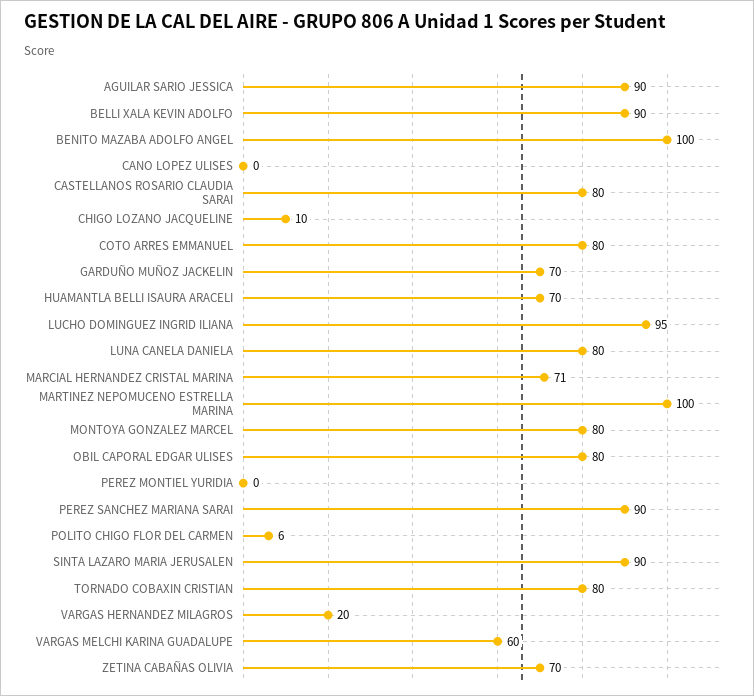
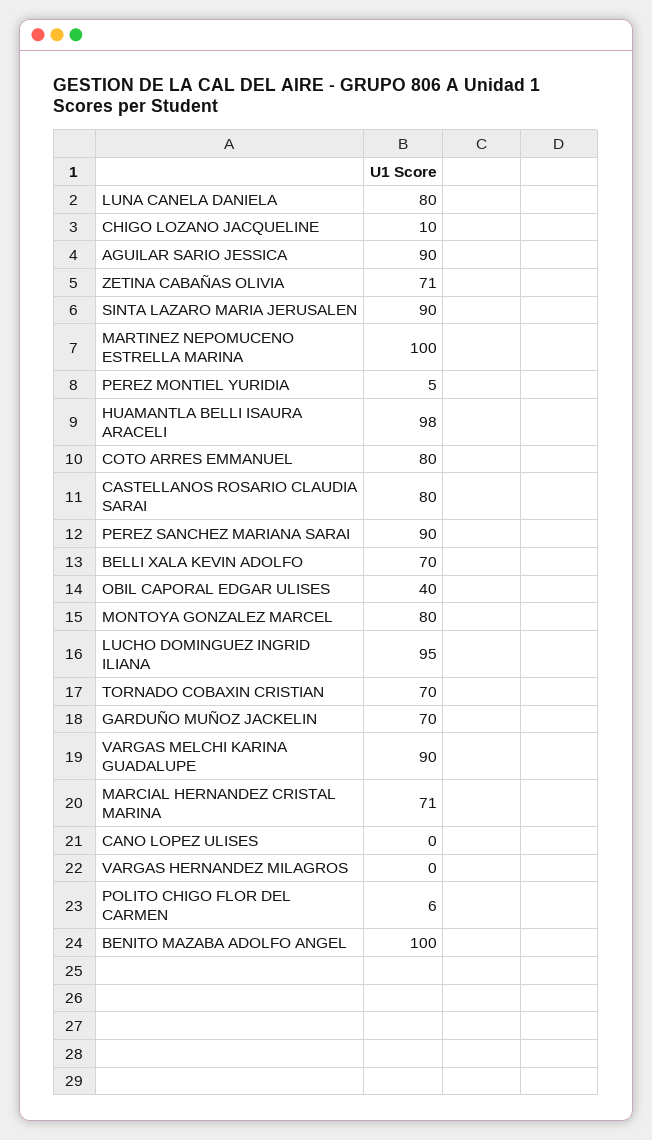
  {
    "AGUILAR SARIO JESSICA": 90,
-   "BELLI XALA KEVIN ADOLFO": 90,
+   "BELLI XALA KEVIN ADOLFO": 70,
    "BENITO MAZABA ADOLFO ANGEL": 100,
    "CANO LOPEZ ULISES": 0,
    "CASTELLANOS ROSARIO CLAUDIA SARAI": 80,
    "CHIGO LOZANO JACQUELINE": 10,
    "COTO ARRES EMMANUEL": 80,
    "GARDUÑO MUÑOZ JACKELIN": 70,
-   "HUAMANTLA BELLI ISAURA ARACELI": 70,
+   "HUAMANTLA BELLI ISAURA ARACELI": 98,
    "LUCHO DOMINGUEZ INGRID ILIANA": 95,
    "LUNA CANELA DANIELA": 80,
    "MARCIAL HERNANDEZ CRISTAL MARINA": 71,
    "MARTINEZ NEPOMUCENO ESTRELLA MARINA": 100,
    "MONTOYA GONZALEZ MARCEL": 80,
-   "OBIL CAPORAL EDGAR ULISES": 80,
+   "OBIL CAPORAL EDGAR ULISES": 40,
-   "PEREZ MONTIEL YURIDIA": 0,
+   "PEREZ MONTIEL YURIDIA": 5,
    "PEREZ SANCHEZ MARIANA SARAI": 90,
    "POLITO CHIGO FLOR DEL CARMEN": 6,
    "SINTA LAZARO MARIA JERUSALEN": 90,
-   "TORNADO COBAXIN CRISTIAN": 80,
+   "TORNADO COBAXIN CRISTIAN": 70,
-   "VARGAS HERNANDEZ MILAGROS": 20,
+   "VARGAS HERNANDEZ MILAGROS": 0,
-   "VARGAS MELCHI KARINA GUADALUPE": 60,
+   "VARGAS MELCHI KARINA GUADALUPE": 90,
-   "ZETINA CABAÑAS OLIVIA": 70
+   "ZETINA CABAÑAS OLIVIA": 71
  }

